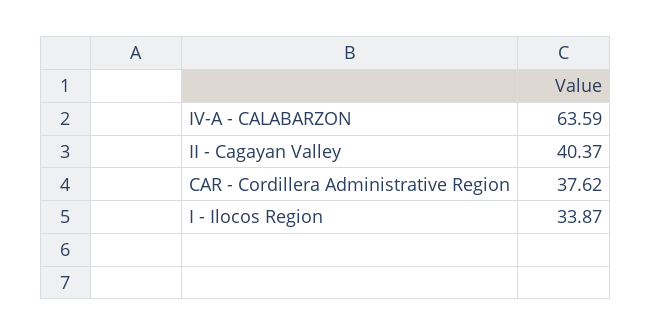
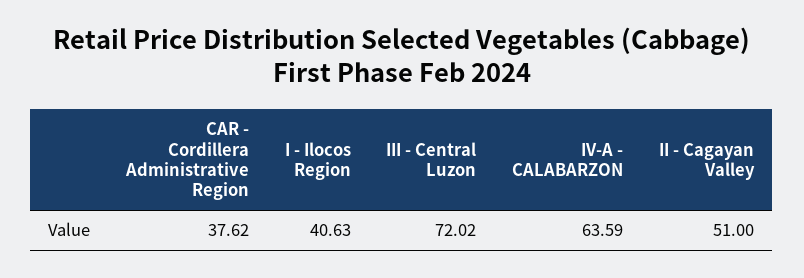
  {
    "IV-A - CALABARZON": 63.59,
-   "II - Cagayan Valley": 40.37,
+   "II - Cagayan Valley": 51,
    "CAR - Cordillera Administrative Region": 37.62,
-   "I - Ilocos Region": 33.87
+   "I - Ilocos Region": 40.63,
+   "III - Central Luzon": 72.02
  }

